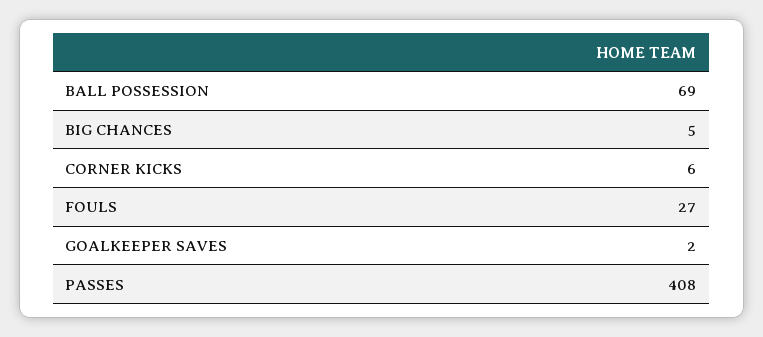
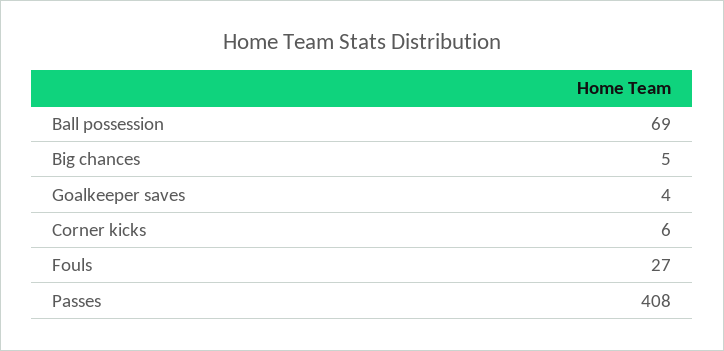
  {
    "BALL POSSESSION": 69,
    "BIG CHANCES": 5,
    "CORNER KICKS": 6,
    "FOULS": 27,
-   "GOALKEEPER SAVES": 2,
+   "GOALKEEPER SAVES": 4,
    "PASSES": 408
  }

